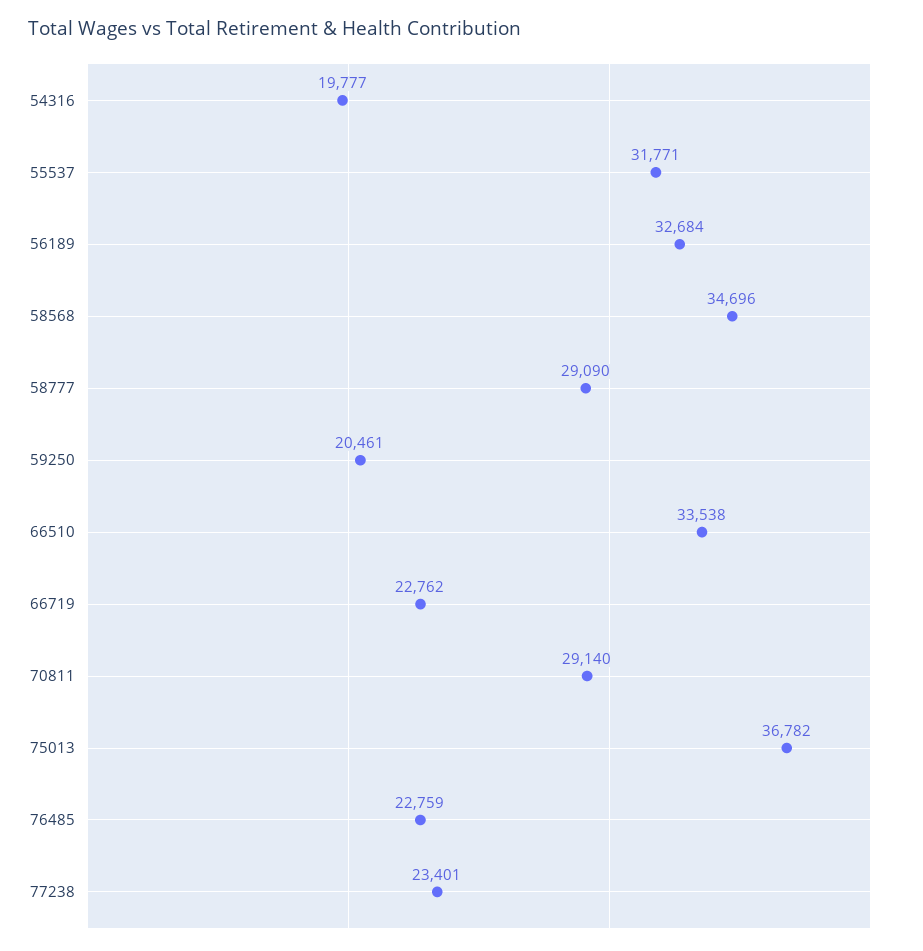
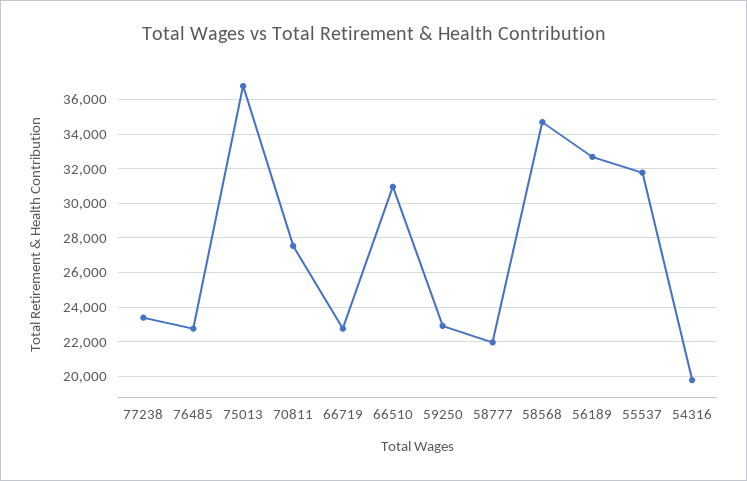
  {
    "54316": 19777,
    "55537": 31771,
    "56189": 32684,
    "58568": 34696,
-   "58777": 29090,
+   "58777": 22000,
-   "59250": 20461,
+   "59250": 23000,
-   "66510": 33538,
+   "66510": 31000,
    "66719": 22762,
-   "70811": 29140,
+   "70811": 27500,
    "75013": 36782,
    "76485": 22759,
    "77238": 23401
  }

